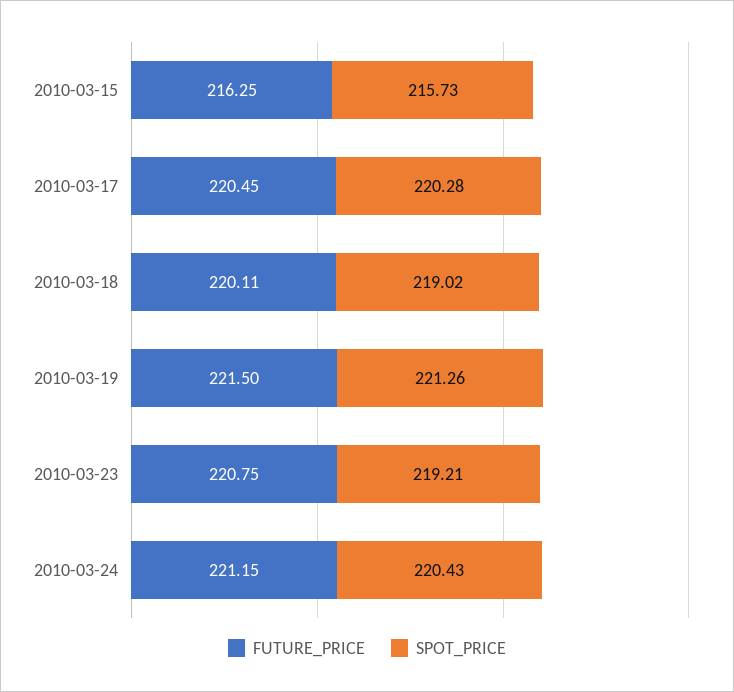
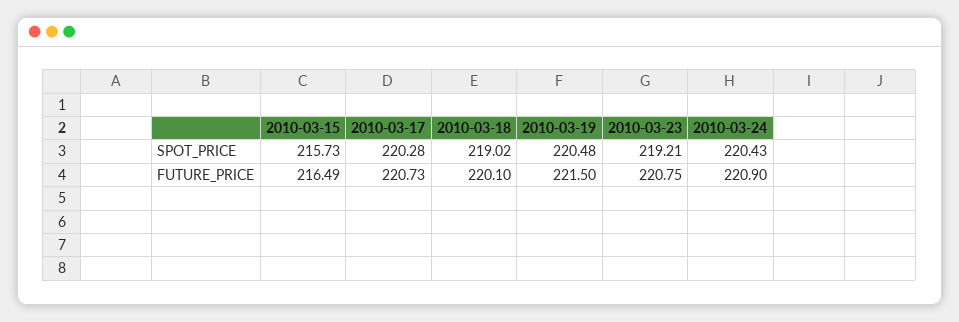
  {
    "FUTURE_PRICE": {
-     "2010-03-15": 216.25,
+     "2010-03-15": 216.49,
-     "2010-03-17": 220.45,
+     "2010-03-17": 220.73,
-     "2010-03-18": 220.11,
+     "2010-03-18": 220.1,
      "2010-03-19": 221.5,
      "2010-03-23": 220.75,
-     "2010-03-24": 221.15
+     "2010-03-24": 220.9
    },
    "SPOT_PRICE": {
      "2010-03-15": 215.73,
      "2010-03-17": 220.28,
      "2010-03-18": 219.02,
-     "2010-03-19": 221.26,
+     "2010-03-19": 220.48,
      "2010-03-23": 219.21,
      "2010-03-24": 220.43
    }
  }

